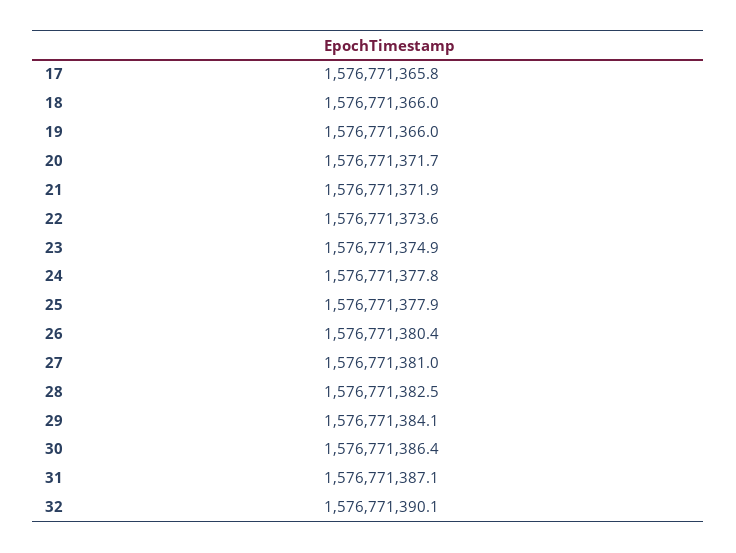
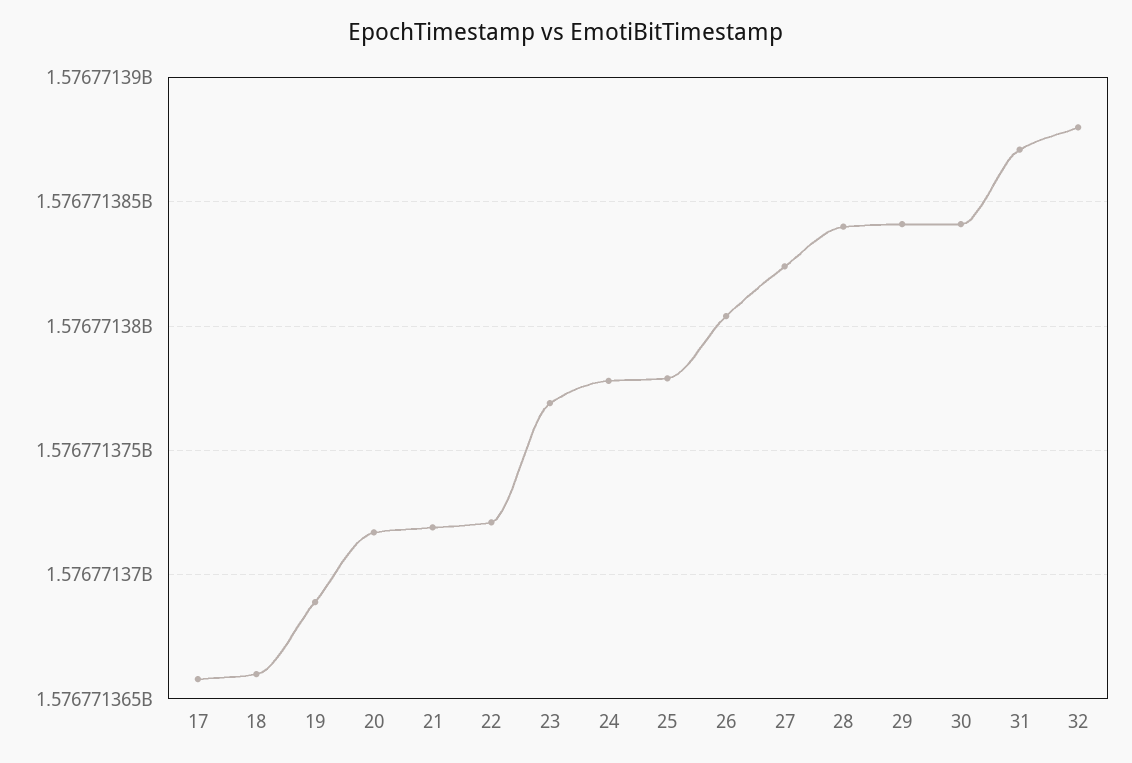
  {
    "17": 1576771365.8,
    "18": 1576771366,
-   "19": 1576771366,
+   "19": 1576771369,
    "20": 1576771371.7,
    "21": 1576771371.9,
-   "22": 1576771373.6,
+   "22": 1576771372,
-   "23": 1576771374.9,
+   "23": 1576771377,
    "24": 1576771377.8,
    "25": 1576771377.9,
    "26": 1576771380.4,
-   "27": 1576771381,
+   "27": 1576771382.5,
-   "28": 1576771382.5,
+   "28": 1576771384,
    "29": 1576771384.1,
-   "30": 1576771386.4,
+   "30": 1576771384,
    "31": 1576771387.1,
-   "32": 1576771390.1
+   "32": 1576771388
  }

